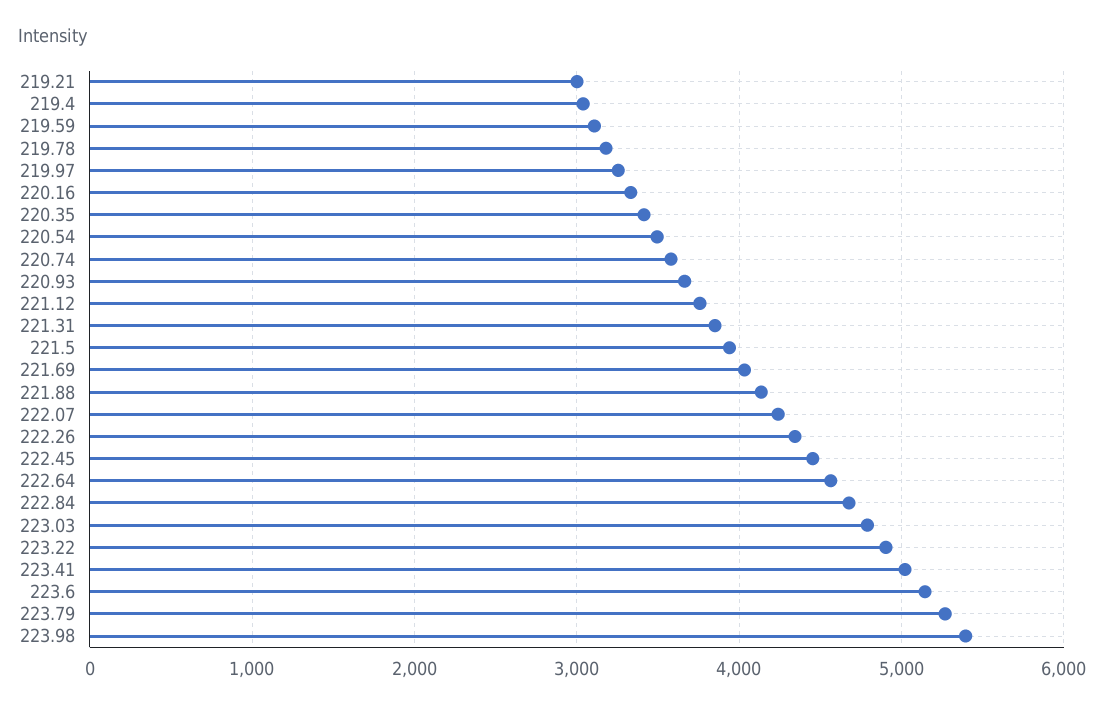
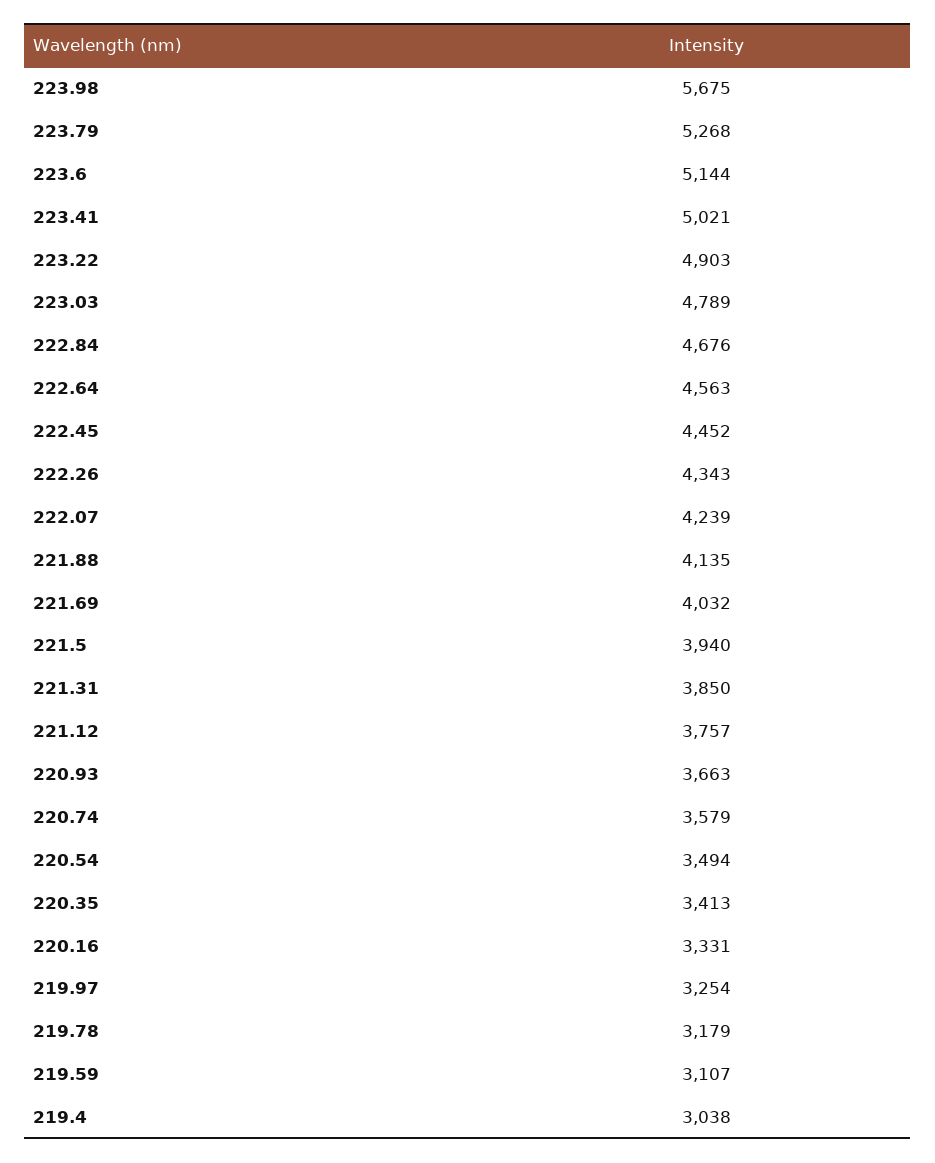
  {
-   "219.21": 3000,
    "219.4": 3038,
    "219.59": 3107,
    "219.78": 3179,
    "219.97": 3254,
    "220.16": 3331,
    "220.35": 3413,
    "220.54": 3494,
    "220.74": 3579,
    "220.93": 3663,
    "221.12": 3757,
    "221.31": 3850,
    "221.5": 3940,
    "221.69": 4032,
    "221.88": 4135,
    "222.07": 4239,
    "222.26": 4343,
    "222.45": 4452,
    "222.64": 4563,
    "222.84": 4676,
    "223.03": 4789,
    "223.22": 4903,
    "223.41": 5021,
    "223.6": 5144,
    "223.79": 5268,
-   "223.98": 5400
+   "223.98": 5675
  }

